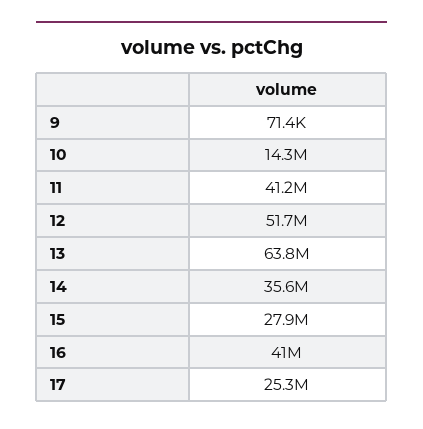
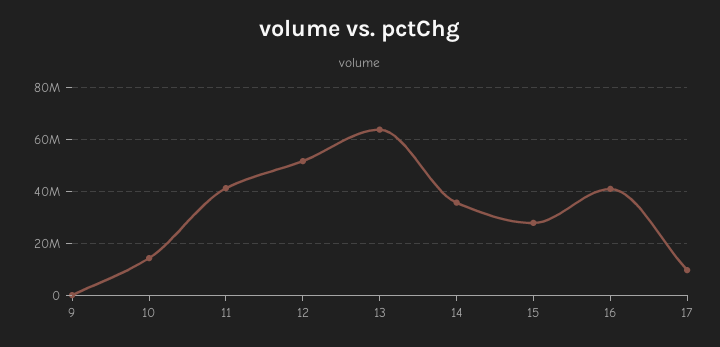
  {
    "9": 71400,
    "10": 14300000,
    "11": 41200000,
    "12": 51700000,
    "13": 63800000,
    "14": 35600000,
    "15": 27900000,
    "16": 41000000,
-   "17": 25300000
+   "17": 10000000
  }

